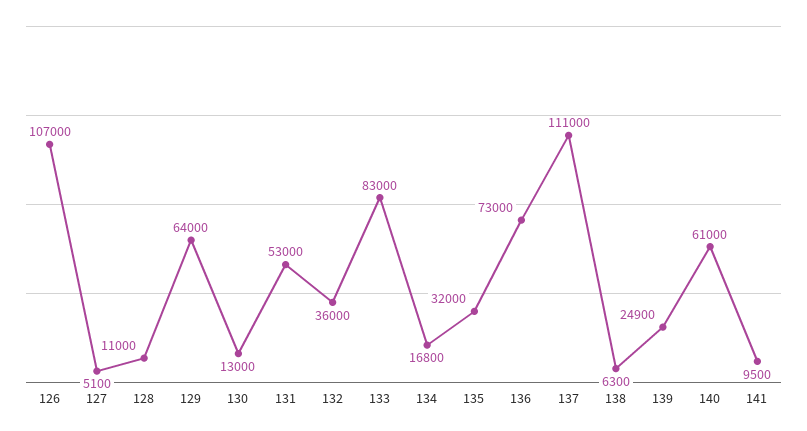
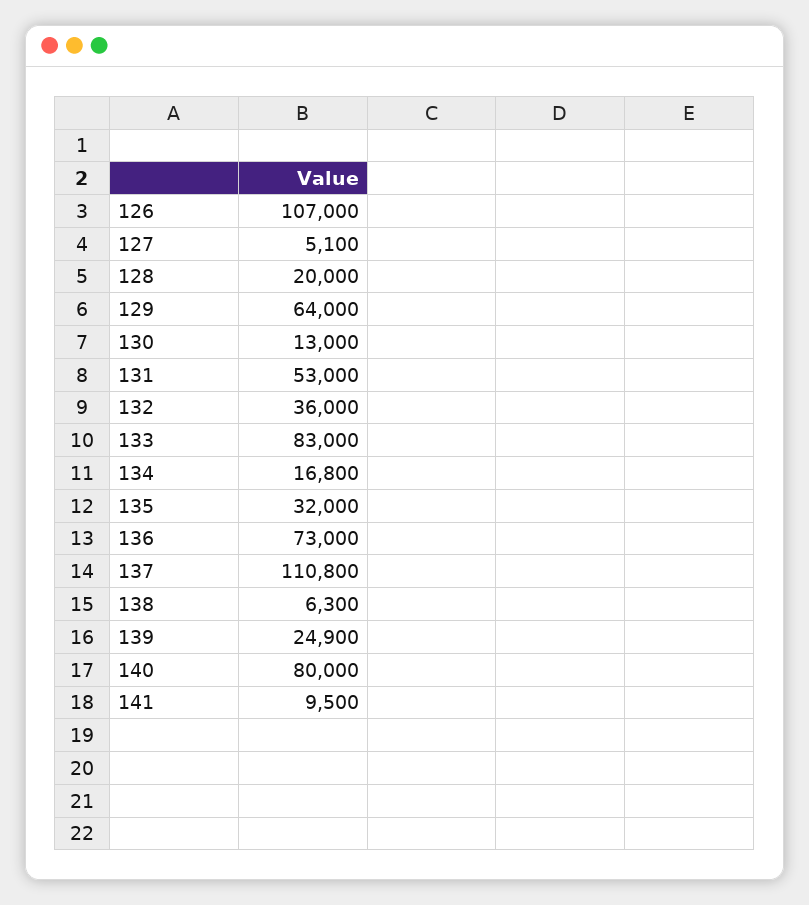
  {
    "126": 107000,
    "127": 5100,
-   "128": 11000,
+   "128": 20000,
    "129": 64000,
    "130": 13000,
    "131": 53000,
    "132": 36000,
    "133": 83000,
    "134": 16800,
    "135": 32000,
    "136": 73000,
-   "137": 111000,
+   "137": 110800,
    "138": 6300,
    "139": 24900,
-   "140": 61000,
+   "140": 80000,
    "141": 9500
  }

